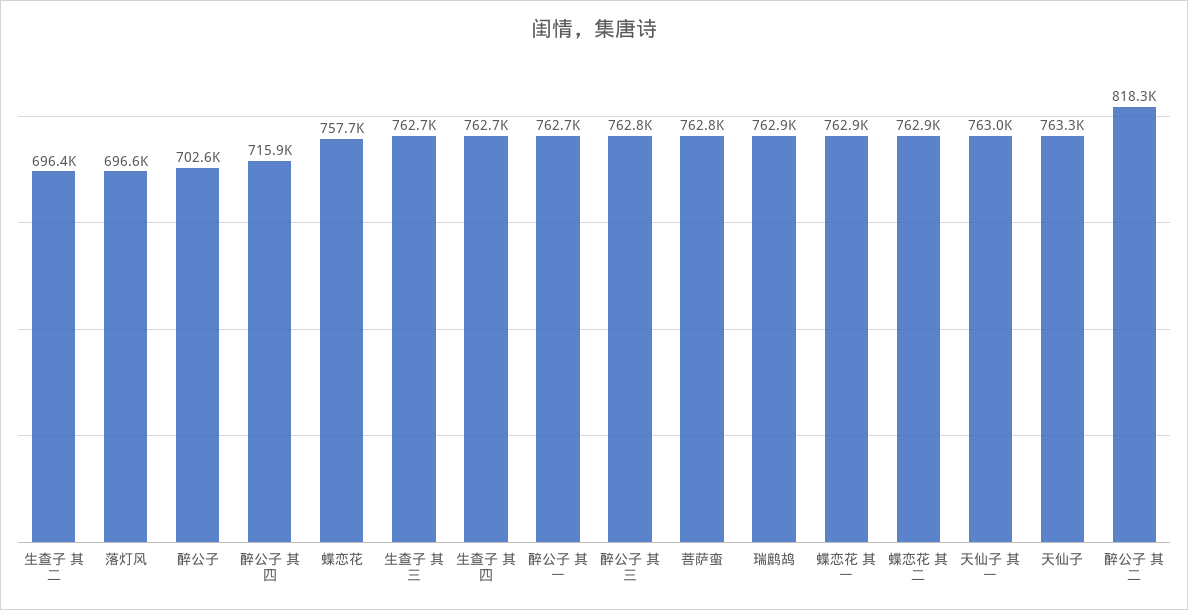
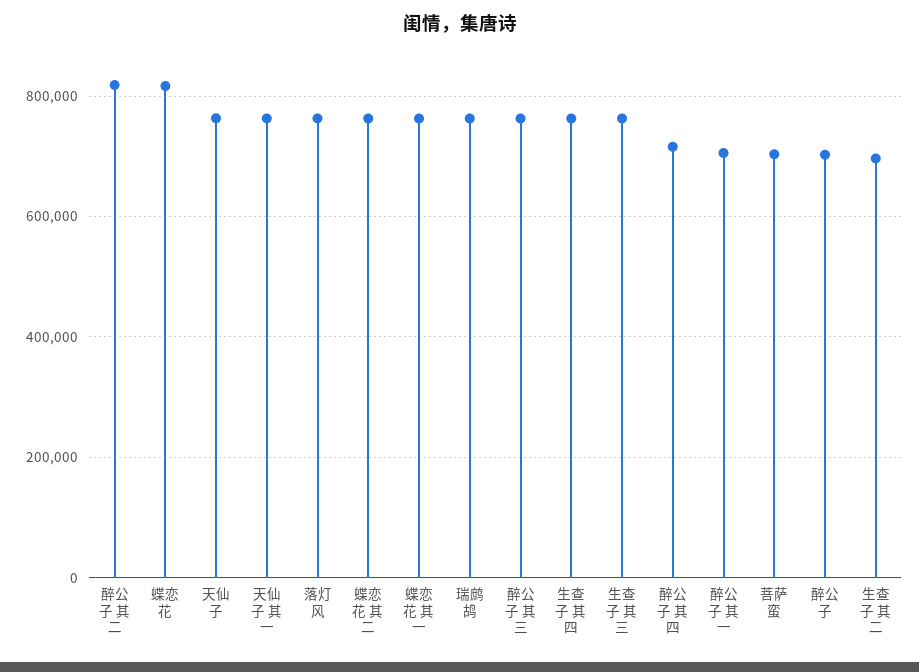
  {
    "生查子 其二": 696400,
-   "落灯风": 696600,
+   "落灯风": 760000,
    "醉公子": 702600,
    "醉公子 其四": 715900,
-   "蝶恋花": 757700,
+   "蝶恋花": 820000,
    "生查子 其三": 762700,
    "生查子 其四": 762700,
-   "醉公子 其一": 762700,
+   "醉公子 其一": 700000,
    "醉公子 其三": 762800,
-   "菩萨蛮": 762800,
+   "菩萨蛮": 700000,
    "瑞鹧鸪": 762900,
    "蝶恋花 其一": 762900,
    "蝶恋花 其二": 762900,
    "天仙子 其一": 763000,
    "天仙子": 763300,
    "醉公子 其二": 818300
  }

